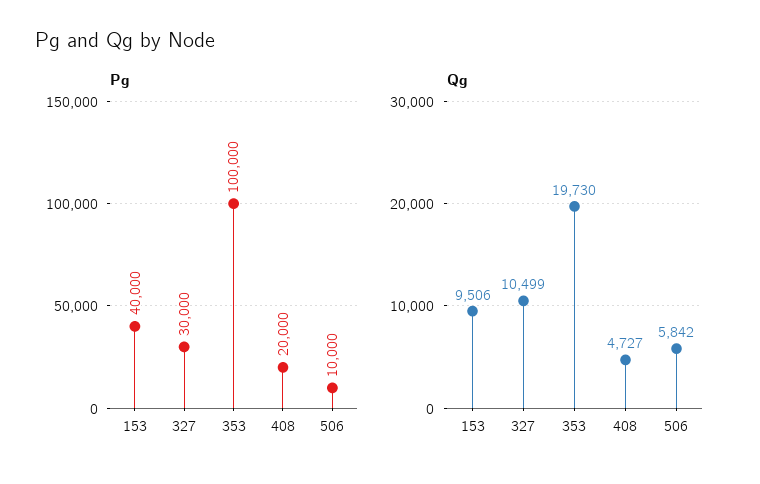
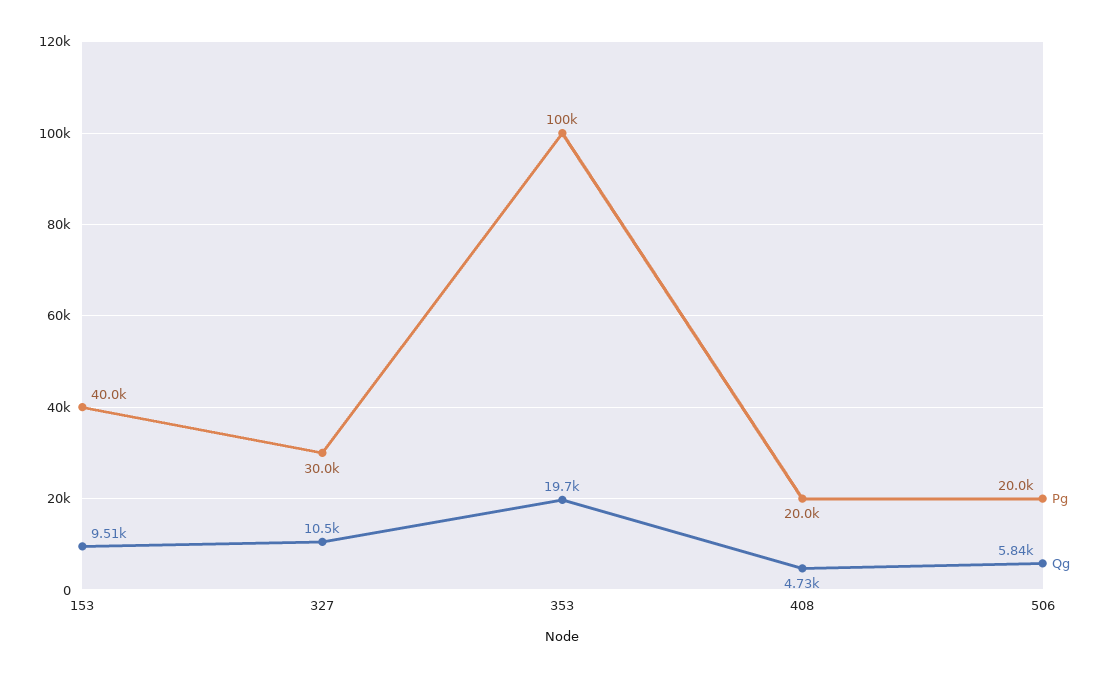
  {
    "Pg": {
      "153": 40000,
      "327": 30000,
      "353": 100000,
      "408": 20000,
-     "506": 10000
+     "506": 20000
    },
    "Qg": {
      "153": 9506,
      "327": 10499,
      "353": 19730,
      "408": 4727,
      "506": 5842
    }
  }

